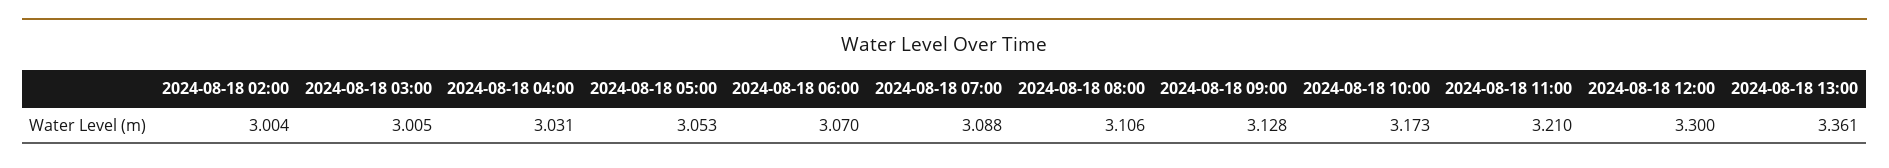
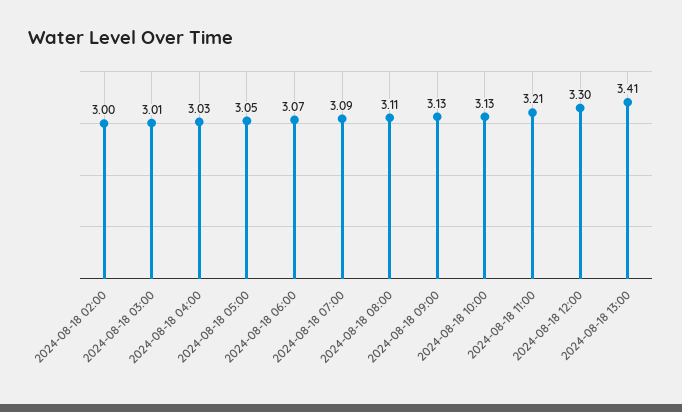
  {
    "2024-08-18 02:00": 3.004,
    "2024-08-18 03:00": 3.005,
    "2024-08-18 04:00": 3.031,
    "2024-08-18 05:00": 3.053,
    "2024-08-18 06:00": 3.07,
    "2024-08-18 07:00": 3.088,
    "2024-08-18 08:00": 3.106,
    "2024-08-18 09:00": 3.128,
-   "2024-08-18 10:00": 3.173,
+   "2024-08-18 10:00": 3.13,
    "2024-08-18 11:00": 3.21,
    "2024-08-18 12:00": 3.3,
-   "2024-08-18 13:00": 3.361
+   "2024-08-18 13:00": 3.41
  }

